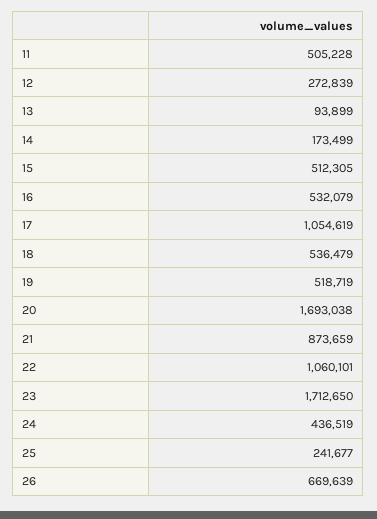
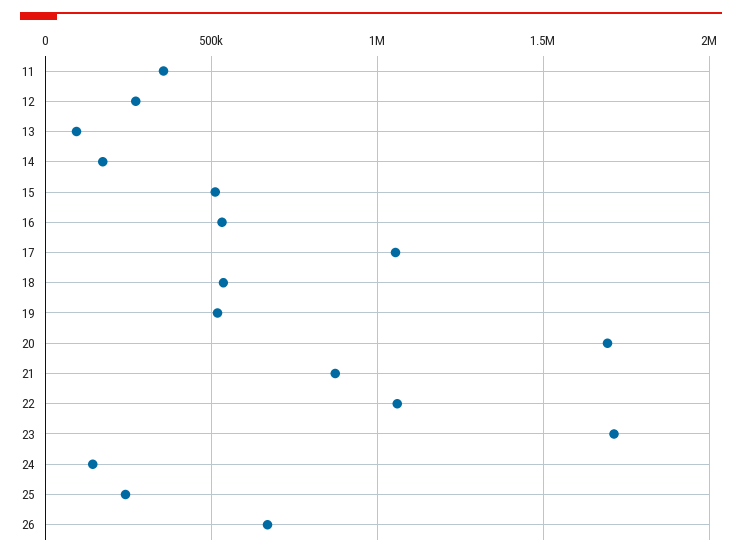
  {
-   "11": 505228,
+   "11": 350000,
    "12": 272839,
    "13": 93899,
    "14": 173499,
    "15": 512305,
    "16": 532079,
    "17": 1054619,
    "18": 536479,
    "19": 518719,
    "20": 1693038,
    "21": 873659,
    "22": 1060101,
    "23": 1712650,
-   "24": 436519,
+   "24": 150000,
    "25": 241677,
    "26": 669639
  }

